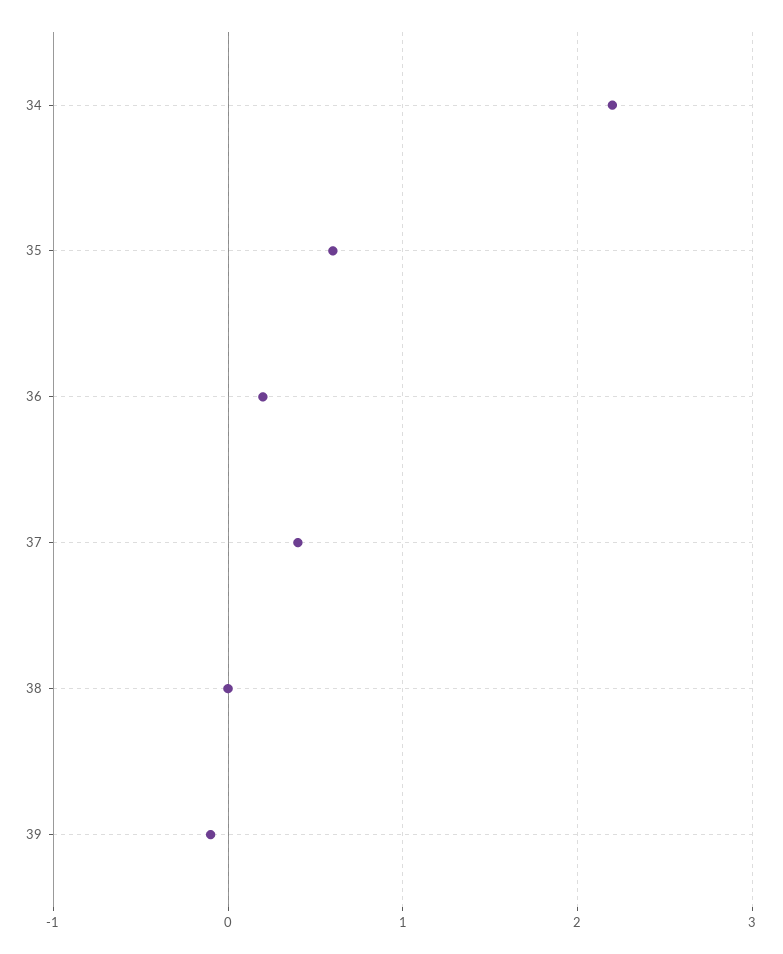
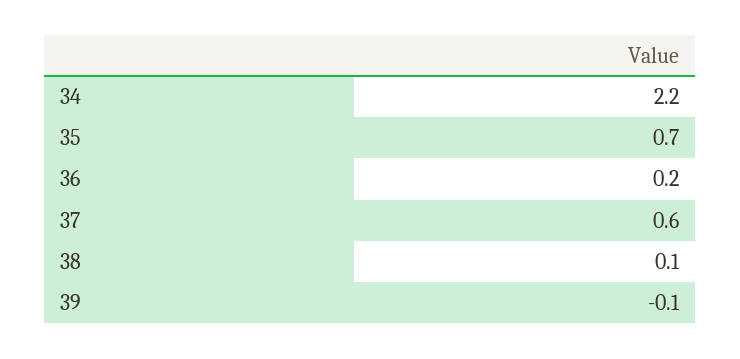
  {
    "34": 2.2,
-   "35": 0.6,
+   "35": 0.7,
    "36": 0.2,
-   "37": 0.4,
+   "37": 0.6,
-   "38": 0,
+   "38": 0.1,
    "39": -0.1
  }

